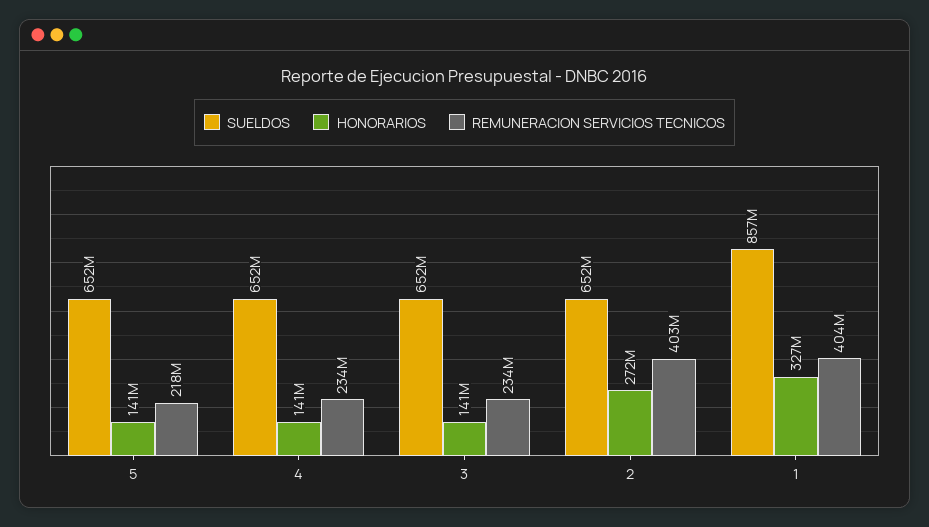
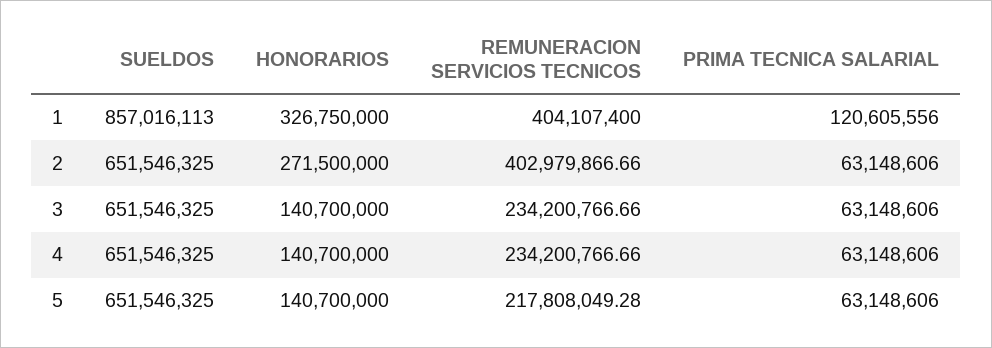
  {
    "SUELDOS": {
      "5": 651546325,
      "4": 651546325,
      "3": 651546325,
      "2": 651546325,
      "1": 857016113
    },
    "HONORARIOS": {
      "5": 140700000,
      "4": 140700000,
      "3": 140700000,
      "2": 271500000,
      "1": 326750000
    },
    "REMUNERACION SERVICIOS TECNICOS": {
      "5": 217808049.28,
      "4": 234200766.66,
      "3": 234200766.66,
      "2": 402979866.66,
      "1": 404107400
-   }
+   },
+   "PRIMA TECNICA SALARIAL": {
+     "1": 120605556,
+     "2": 63148606,
+     "3": 63148606,
+     "4": 63148606,
+     "5": 63148606
+   }
  }

